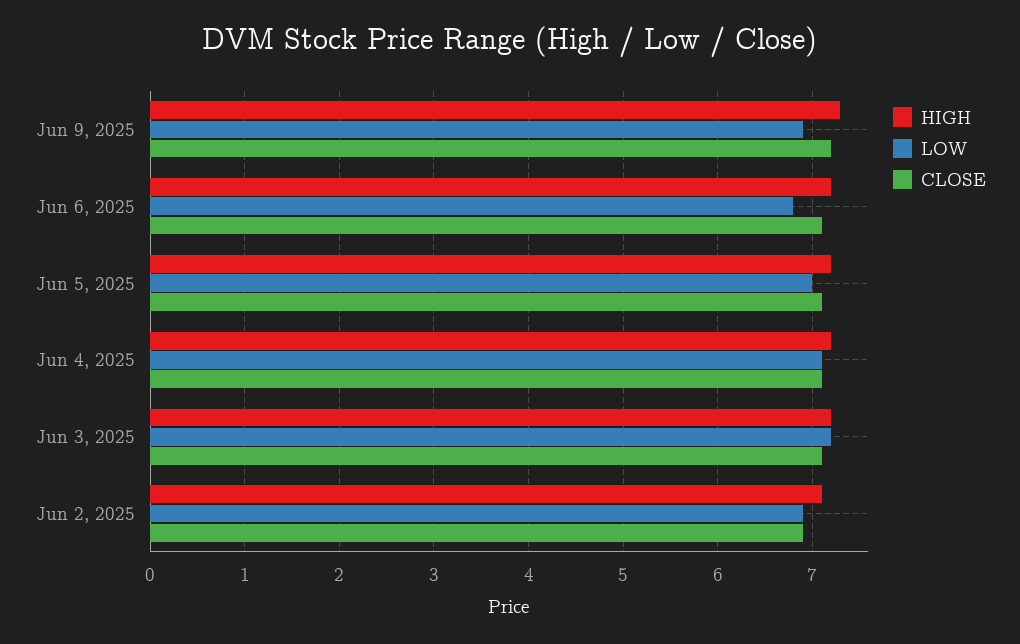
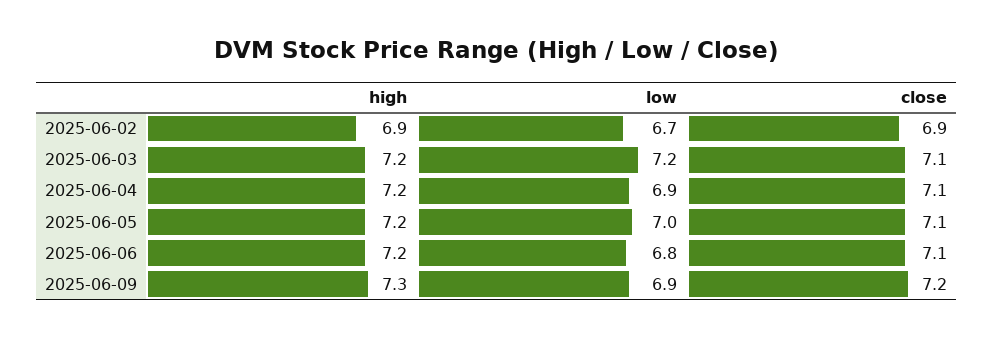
  {
    "HIGH": {
      "Jun 9, 2025": 7.3,
      "Jun 6, 2025": 7.2,
      "Jun 5, 2025": 7.2,
      "Jun 4, 2025": 7.2,
      "Jun 3, 2025": 7.2,
-     "Jun 2, 2025": 7.1
+     "Jun 2, 2025": 6.9
    },
    "LOW": {
      "Jun 9, 2025": 6.9,
      "Jun 6, 2025": 6.8,
      "Jun 5, 2025": 7,
-     "Jun 4, 2025": 7.1,
+     "Jun 4, 2025": 6.9,
      "Jun 3, 2025": 7.2,
-     "Jun 2, 2025": 6.9
+     "Jun 2, 2025": 6.7
    },
    "CLOSE": {
      "Jun 9, 2025": 7.2,
      "Jun 6, 2025": 7.1,
      "Jun 5, 2025": 7.1,
      "Jun 4, 2025": 7.1,
      "Jun 3, 2025": 7.1,
      "Jun 2, 2025": 6.9
    }
  }

